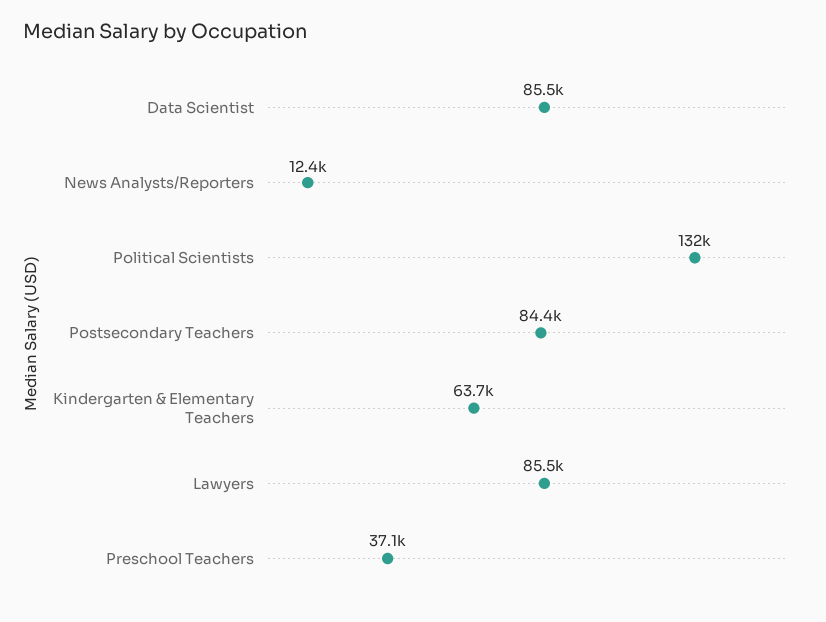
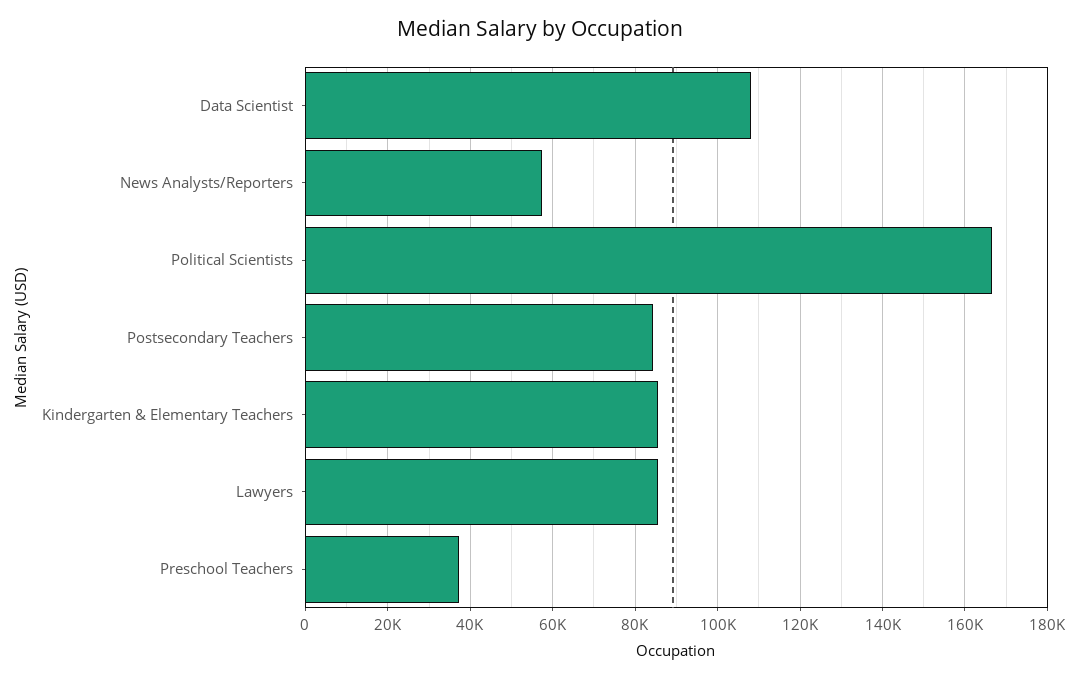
  {
-   "Data Scientist": 85500,
+   "Data Scientist": 108000,
-   "News Analysts/Reporters": 12400,
+   "News Analysts/Reporters": 58000,
-   "Political Scientists": 132000,
+   "Political Scientists": 166000,
    "Postsecondary Teachers": 84400,
-   "Kindergarten & Elementary Teachers": 63700,
+   "Kindergarten & Elementary Teachers": 86000,
    "Lawyers": 85500,
    "Preschool Teachers": 37100
  }

